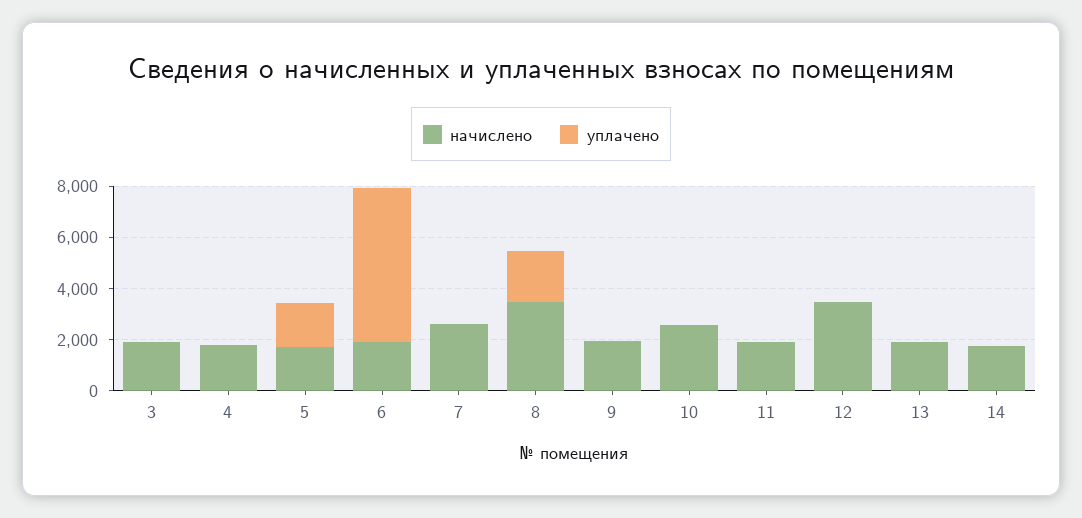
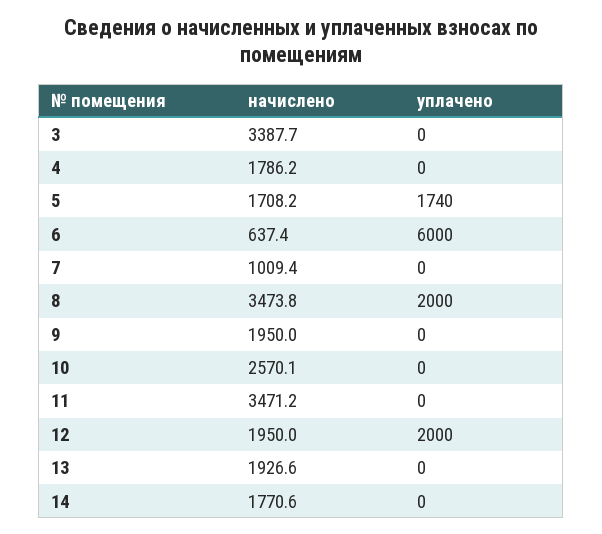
  {
    "начислено": {
-     "3": 2000,
+     "3": 3387.7,
      "4": 1786.2,
      "5": 1708.2,
-     "6": 2000,
+     "6": 637.4,
-     "7": 2500,
+     "7": 1009.4,
      "8": 3473.8,
      "9": 1950,
      "10": 2570.1,
-     "11": 2000,
+     "11": 3471.2,
-     "12": 3500,
+     "12": 1950,
      "13": 1926.6,
      "14": 1770.6
    },
    "уплачено": {
      "3": 0,
      "4": 0,
      "5": 1740,
      "6": 6000,
      "7": 0,
      "8": 2000,
      "9": 0,
      "10": 0,
      "11": 0,
-     "12": 0,
+     "12": 2000,
      "13": 0,
      "14": 0
    }
  }

